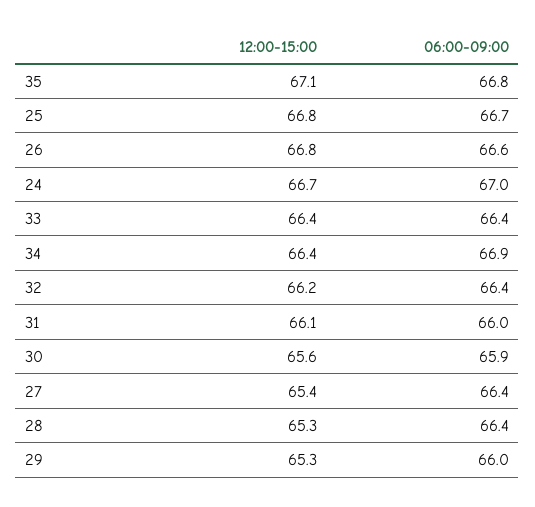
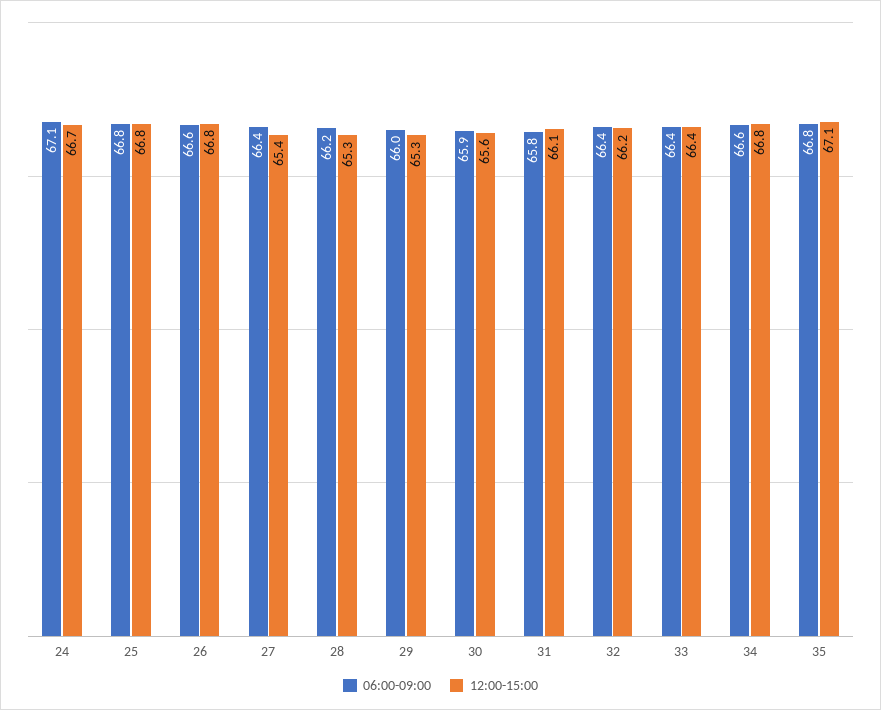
  {
    "12:00-15:00": {
      "35": 67.1,
      "25": 66.8,
      "26": 66.8,
      "24": 66.7,
      "33": 66.4,
-     "34": 66.4,
+     "34": 66.8,
      "32": 66.2,
      "31": 66.1,
      "30": 65.6,
      "27": 65.4,
      "28": 65.3,
      "29": 65.3
    },
    "06:00-09:00": {
      "35": 66.8,
-     "25": 66.7,
+     "25": 66.8,
      "26": 66.6,
-     "24": 67,
+     "24": 67.1,
      "33": 66.4,
-     "34": 66.9,
+     "34": 66.6,
      "32": 66.4,
-     "31": 66,
+     "31": 65.8,
      "30": 65.9,
      "27": 66.4,
-     "28": 66.4,
+     "28": 66.2,
      "29": 66
    }
  }

